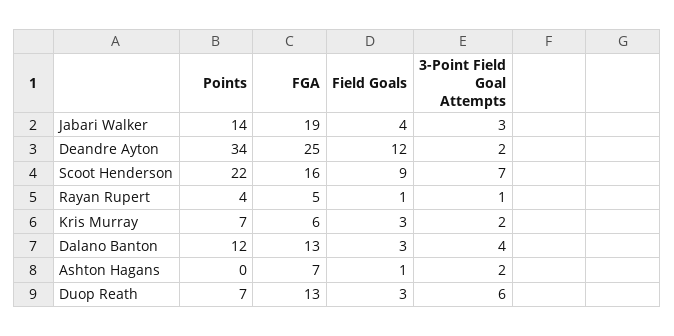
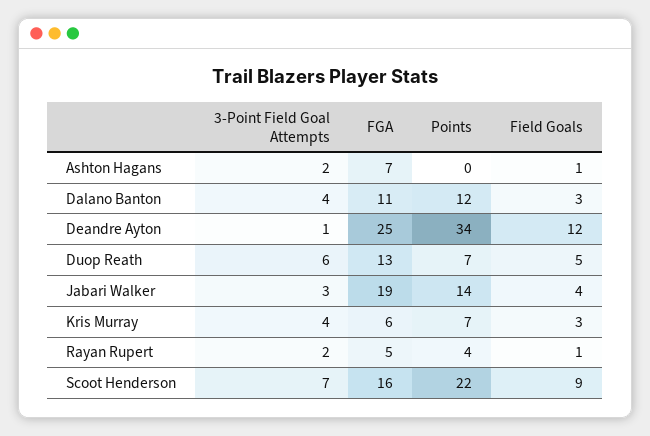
  {
    "Points": {
      "Jabari Walker": 14,
      "Deandre Ayton": 34,
      "Scoot Henderson": 22,
      "Rayan Rupert": 4,
      "Kris Murray": 7,
      "Dalano Banton": 12,
      "Ashton Hagans": 0,
      "Duop Reath": 7
    },
    "FGA": {
      "Jabari Walker": 19,
      "Deandre Ayton": 25,
      "Scoot Henderson": 16,
      "Rayan Rupert": 5,
      "Kris Murray": 6,
-     "Dalano Banton": 13,
+     "Dalano Banton": 11,
      "Ashton Hagans": 7,
      "Duop Reath": 13
    },
    "Field Goals": {
      "Jabari Walker": 4,
      "Deandre Ayton": 12,
      "Scoot Henderson": 9,
      "Rayan Rupert": 1,
      "Kris Murray": 3,
      "Dalano Banton": 3,
      "Ashton Hagans": 1,
-     "Duop Reath": 3
+     "Duop Reath": 5
    },
    "3-Point Field Goal Attempts": {
      "Jabari Walker": 3,
-     "Deandre Ayton": 2,
+     "Deandre Ayton": 1,
      "Scoot Henderson": 7,
-     "Rayan Rupert": 1,
+     "Rayan Rupert": 2,
-     "Kris Murray": 2,
+     "Kris Murray": 4,
      "Dalano Banton": 4,
      "Ashton Hagans": 2,
      "Duop Reath": 6
    }
  }

